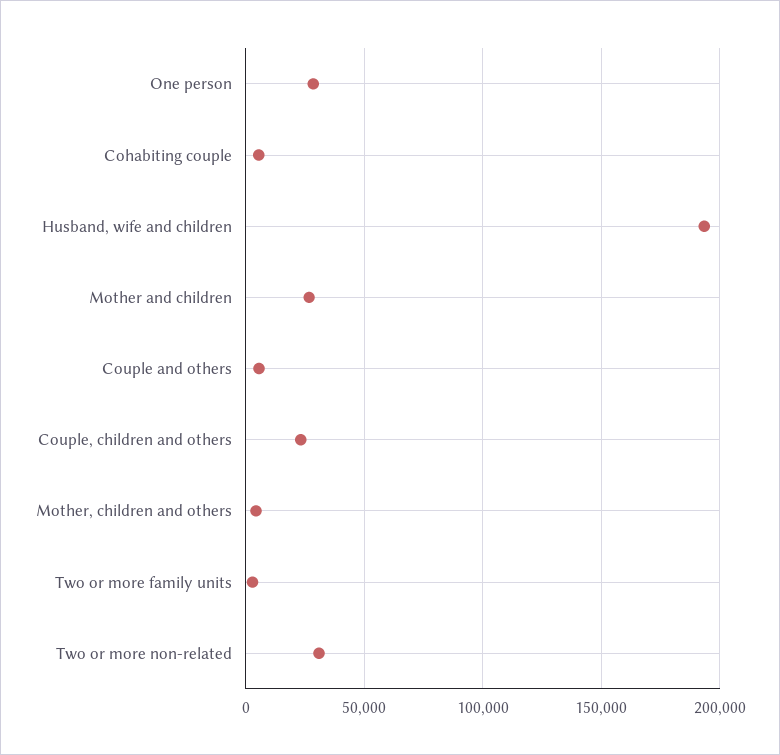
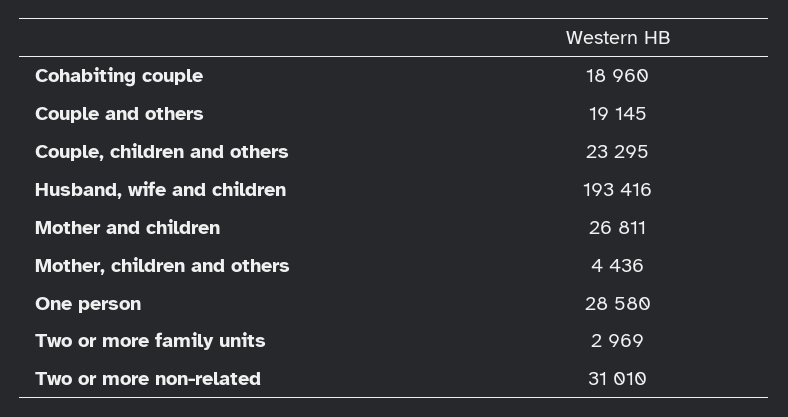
  {
    "One person": 28580,
-   "Cohabiting couple": 5000,
+   "Cohabiting couple": 18960,
    "Husband, wife and children": 193416,
    "Mother and children": 26811,
-   "Couple and others": 5000,
+   "Couple and others": 19145,
    "Couple, children and others": 23295,
    "Mother, children and others": 4436,
    "Two or more family units": 2969,
    "Two or more non-related": 31010
  }

